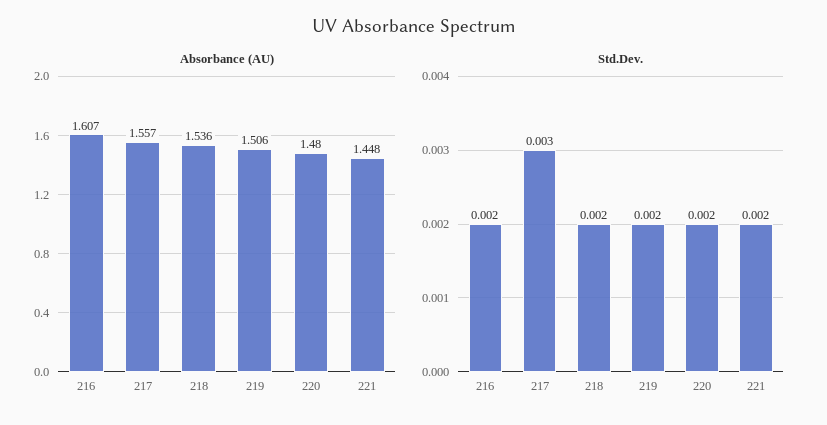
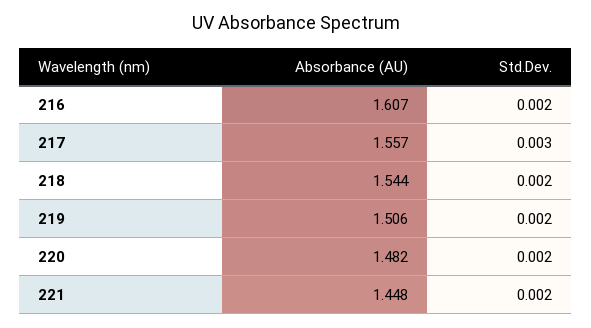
  {
    "Absorbance (AU)": {
      "216": 1.607,
      "217": 1.557,
-     "218": 1.536,
+     "218": 1.544,
      "219": 1.506,
-     "220": 1.48,
+     "220": 1.482,
      "221": 1.448
    },
    "Std.Dev.": {
      "216": 0.002,
      "217": 0.003,
      "218": 0.002,
      "219": 0.002,
      "220": 0.002,
      "221": 0.002
    }
  }

